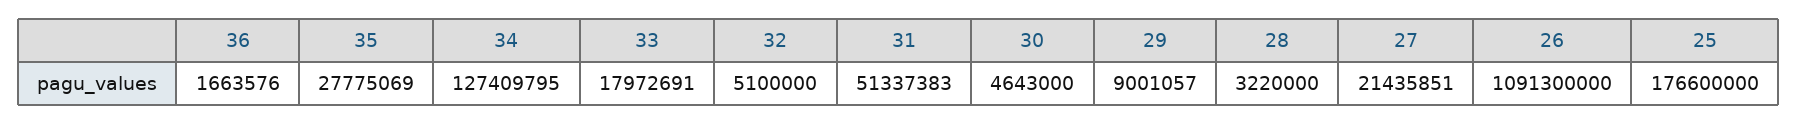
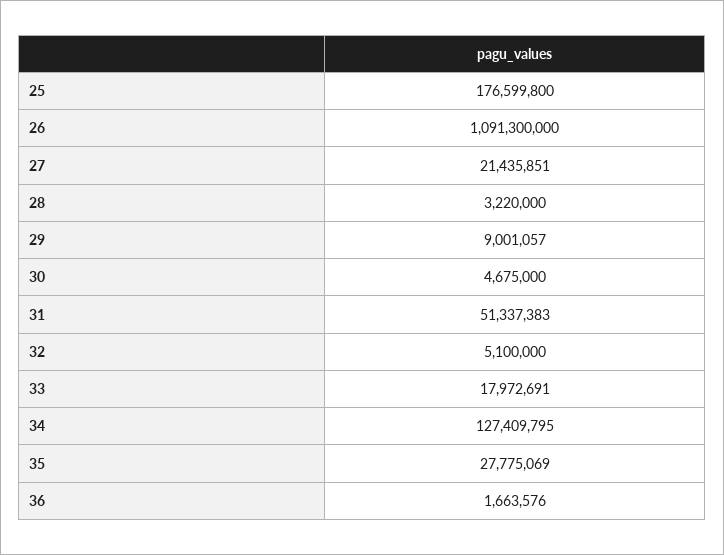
  {
    "36": 1663576,
    "35": 27775069,
    "34": 127409795,
    "33": 17972691,
    "32": 5100000,
    "31": 51337383,
-   "30": 4643000,
+   "30": 4675000,
    "29": 9001057,
    "28": 3220000,
    "27": 21435851,
    "26": 1091300000,
-   "25": 176600000
+   "25": 176599800
  }

